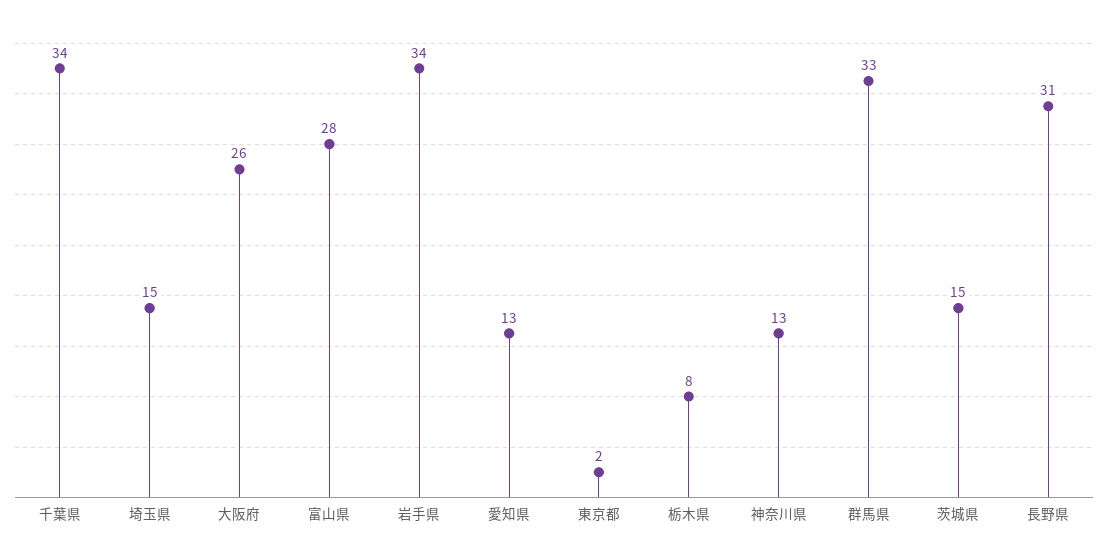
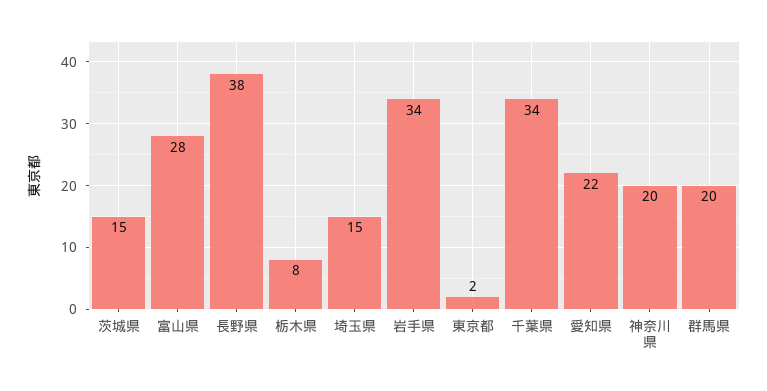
  {
    "千葉県": 34,
    "埼玉県": 15,
-   "大阪府": 26,
    "富山県": 28,
    "岩手県": 34,
-   "愛知県": 13,
+   "愛知県": 22,
    "東京都": 2,
    "栃木県": 8,
-   "神奈川県": 13,
+   "神奈川県": 20,
-   "群馬県": 33,
+   "群馬県": 20,
    "茨城県": 15,
-   "長野県": 31
+   "長野県": 38
  }

